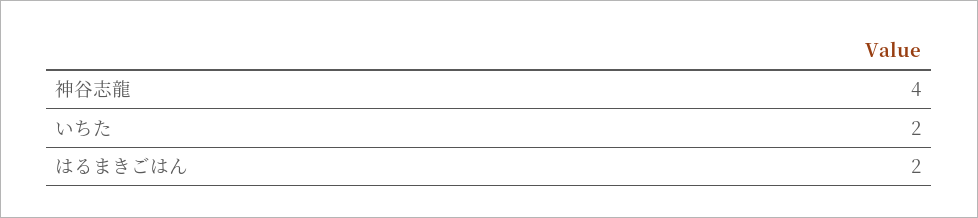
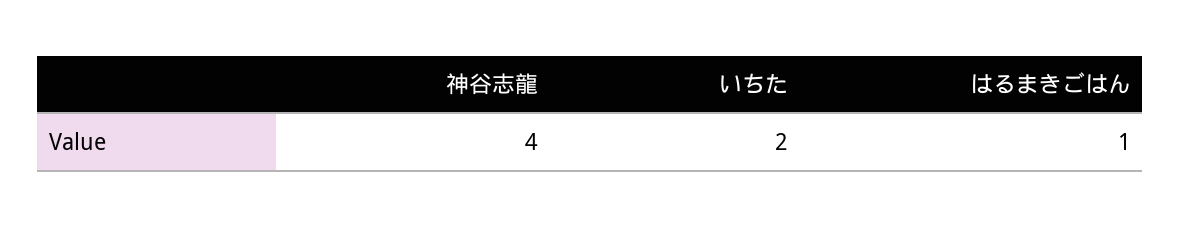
  {
    "神谷志龍": 4,
    "いちた": 2,
-   "はるまきごはん": 2
+   "はるまきごはん": 1
  }

